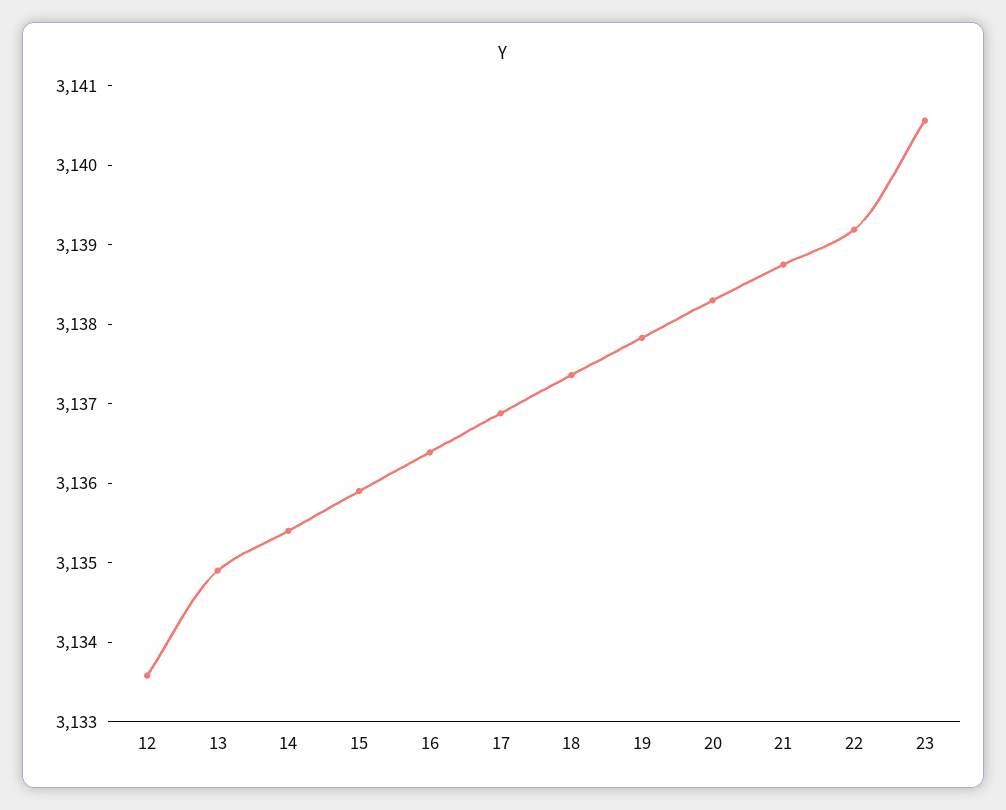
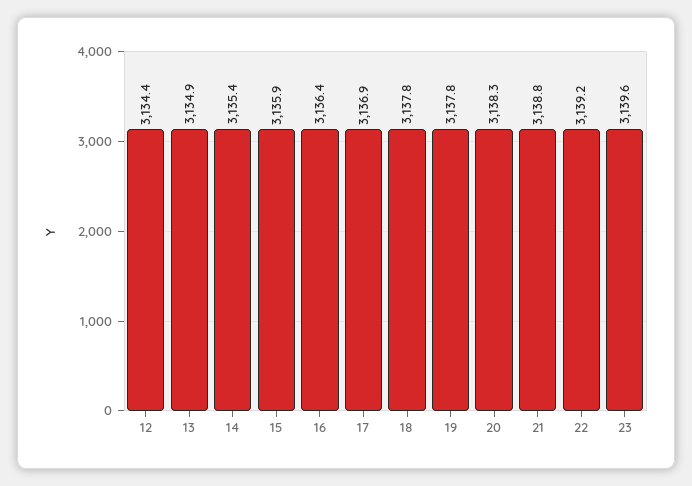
  {
-   "12": 3133.6,
+   "12": 3134.4,
    "13": 3134.9,
    "14": 3135.4,
    "15": 3135.9,
    "16": 3136.4,
    "17": 3136.9,
-   "18": 3137.4,
+   "18": 3137.8,
    "19": 3137.8,
    "20": 3138.3,
    "21": 3138.8,
    "22": 3139.2,
-   "23": 3140.6
+   "23": 3139.6
  }

